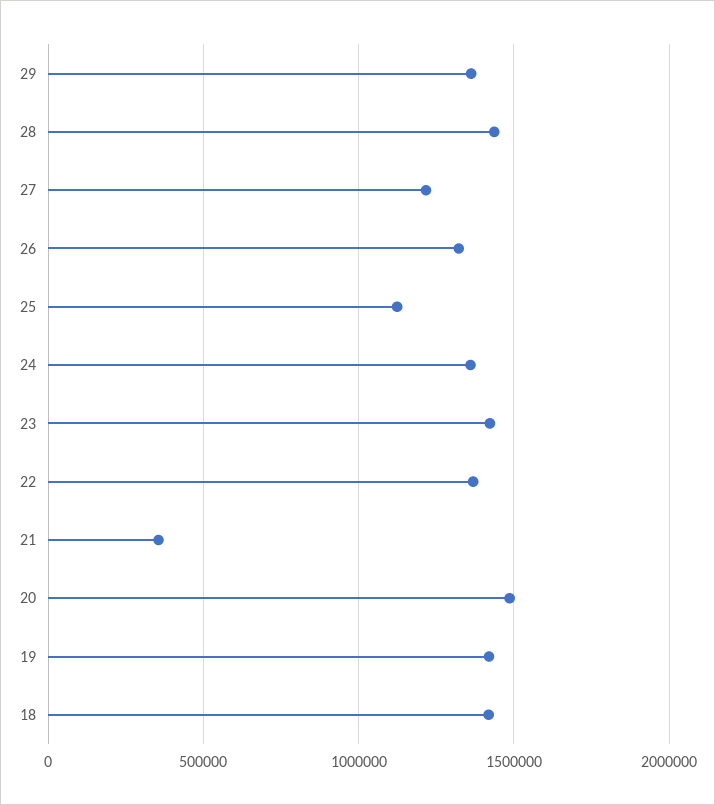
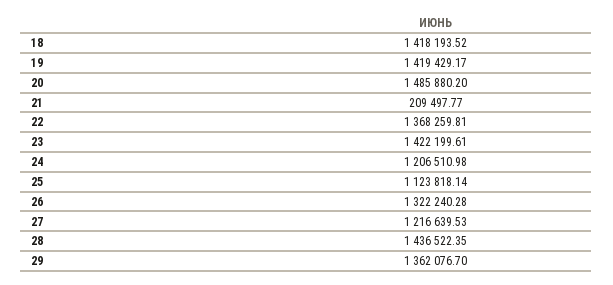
  {
    "29": 1362076.7,
    "28": 1436522.35,
    "27": 1216639.53,
    "26": 1322240.28,
    "25": 1123818.14,
-   "24": 1350000,
+   "24": 1206510.98,
    "23": 1422199.61,
    "22": 1368259.81,
-   "21": 350000,
+   "21": 209497.77,
    "20": 1485880.2,
    "19": 1419429.17,
    "18": 1418193.52
  }

